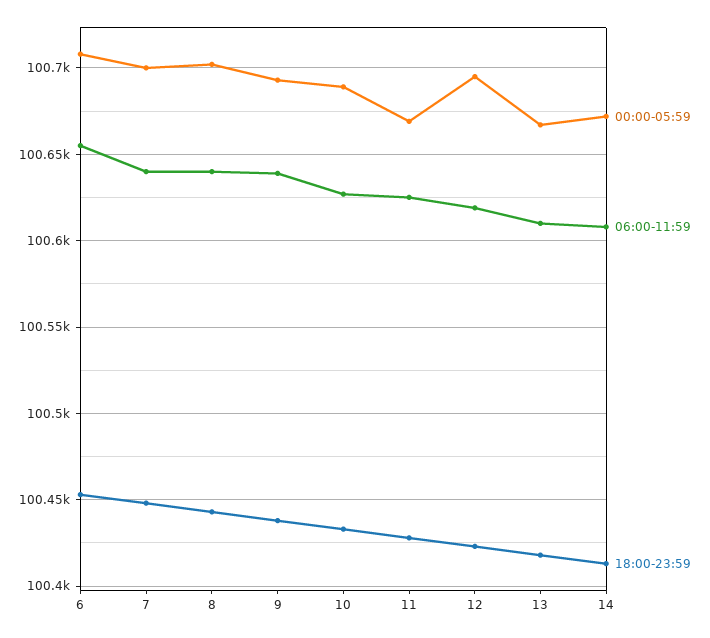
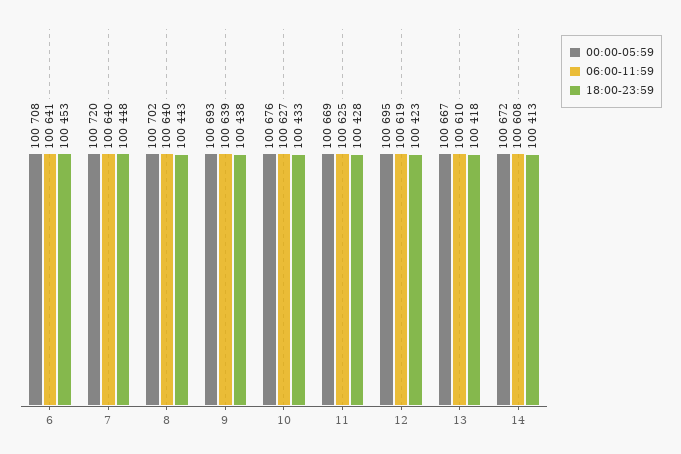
  {
    "00:00-05:59": {
      "6": 100708,
-     "7": 100700,
+     "7": 100720,
      "8": 100702,
      "9": 100693,
-     "10": 100690,
+     "10": 100676,
      "11": 100669,
      "12": 100695,
      "13": 100667,
      "14": 100672
    },
    "06:00-11:59": {
-     "6": 100655,
+     "6": 100641,
      "7": 100640,
      "8": 100640,
      "9": 100639,
      "10": 100627,
      "11": 100625,
      "12": 100619,
      "13": 100610,
      "14": 100608
    },
    "18:00-23:59": {
      "6": 100453,
      "7": 100448,
      "8": 100443,
      "9": 100438,
      "10": 100433,
      "11": 100428,
      "12": 100423,
      "13": 100418,
      "14": 100413
    }
  }

